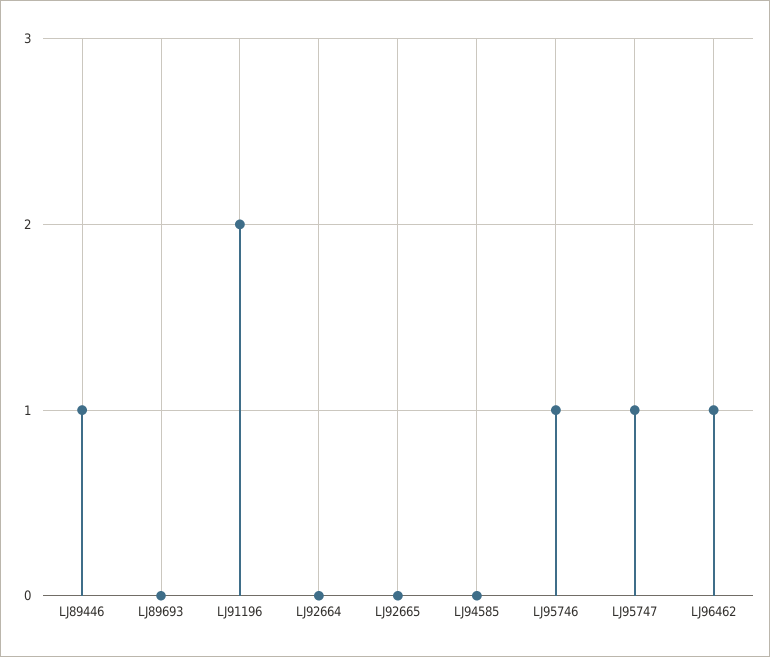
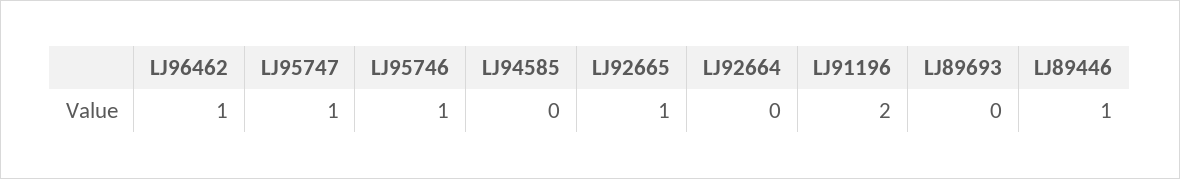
  {
    "LJ89446": 1,
    "LJ89693": 0,
    "LJ91196": 2,
    "LJ92664": 0,
-   "LJ92665": 0,
+   "LJ92665": 1,
    "LJ94585": 0,
    "LJ95746": 1,
    "LJ95747": 1,
    "LJ96462": 1
  }

